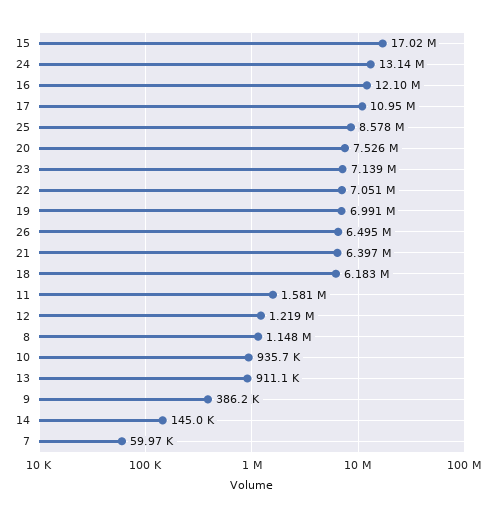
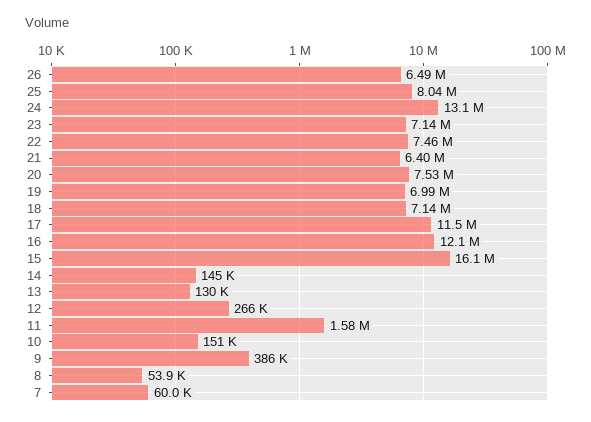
  {
-   "15": 17020000,
+   "15": 16100000,
    "24": 13140000,
    "16": 12100000,
-   "17": 10950000,
+   "17": 11500000,
-   "25": 8578000,
+   "25": 8040000,
    "20": 7526000,
    "23": 7139000,
-   "22": 7051000,
+   "22": 7460000,
    "19": 6991000,
    "26": 6495000,
    "21": 6397000,
-   "18": 6183000,
+   "18": 7140000,
    "11": 1581000,
-   "12": 1219000,
+   "12": 266000,
-   "8": 1148000,
+   "8": 53900,
-   "10": 935700,
+   "10": 151000,
-   "13": 911100,
+   "13": 130000,
    "9": 386200,
    "14": 145000,
    "7": 59970
  }

